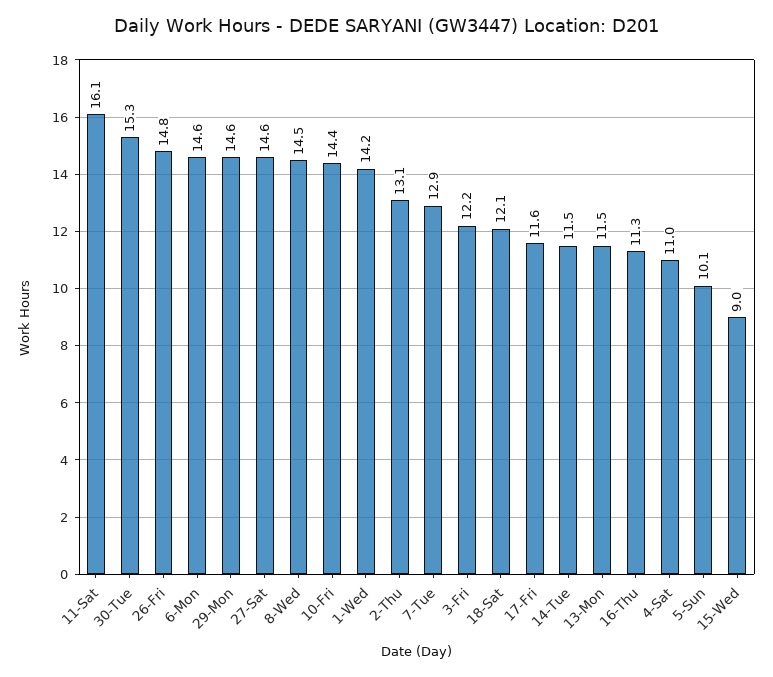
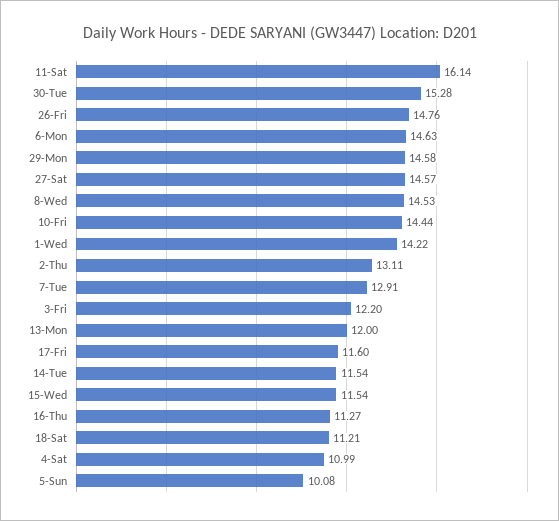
  {
    "11-Sat": 16.14,
    "30-Tue": 15.28,
    "26-Fri": 14.76,
    "6-Mon": 14.63,
    "29-Mon": 14.58,
    "27-Sat": 14.57,
    "8-Wed": 14.53,
    "10-Fri": 14.44,
    "1-Wed": 14.22,
    "2-Thu": 13.11,
    "7-Tue": 12.91,
    "3-Fri": 12.2,
-   "18-Sat": 12.1,
+   "18-Sat": 11.21,
    "17-Fri": 11.6,
    "14-Tue": 11.54,
-   "13-Mon": 11.5,
+   "13-Mon": 12,
    "16-Thu": 11.27,
    "4-Sat": 10.99,
    "5-Sun": 10.08,
-   "15-Wed": 9
+   "15-Wed": 11.54
  }

